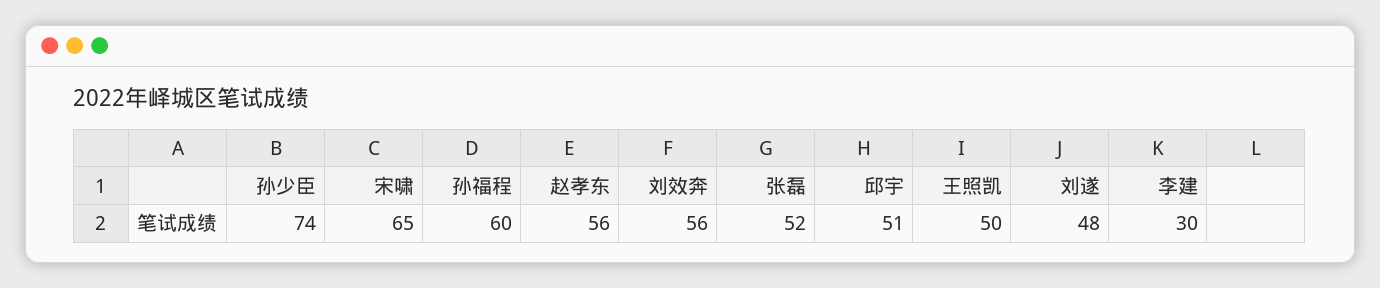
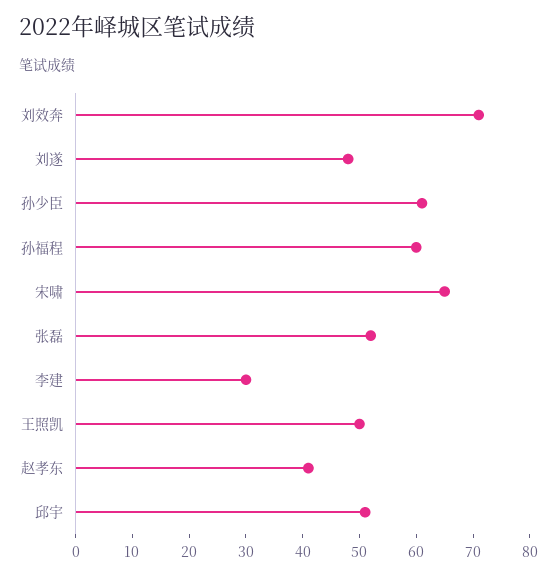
  {
-   "孙少臣": 74,
+   "孙少臣": 60,
    "宋啸": 65,
    "孙福程": 60,
-   "赵孝东": 56,
+   "赵孝东": 40,
-   "刘效奔": 56,
+   "刘效奔": 70,
    "张磊": 52,
    "邱宇": 51,
    "王照凯": 50,
    "刘遂": 48,
    "李建": 30
  }

